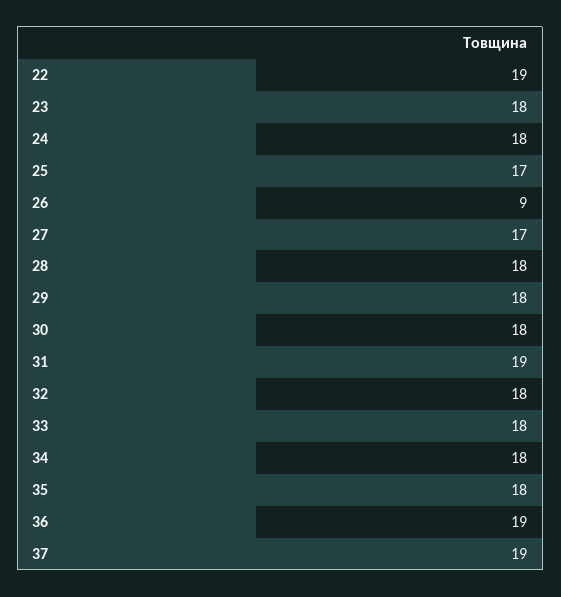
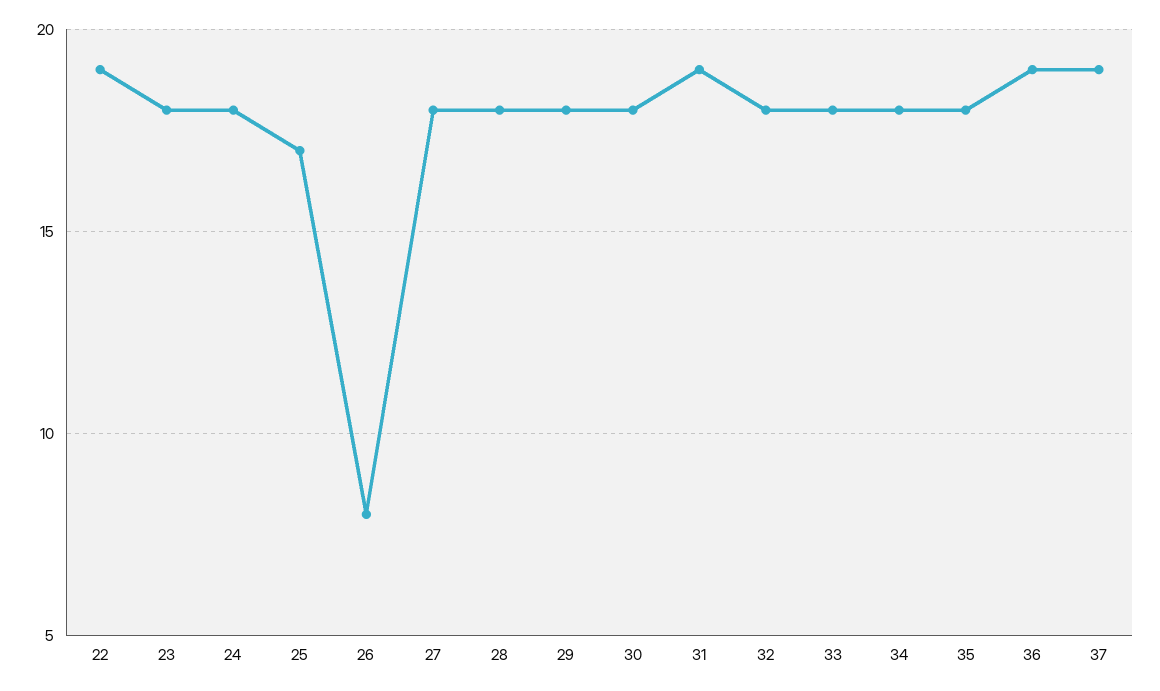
  {
    "22": 19,
    "23": 18,
    "24": 18,
    "25": 17,
-   "26": 9,
+   "26": 8,
-   "27": 17,
+   "27": 18,
    "28": 18,
    "29": 18,
    "30": 18,
    "31": 19,
    "32": 18,
    "33": 18,
    "34": 18,
    "35": 18,
    "36": 19,
    "37": 19
  }

